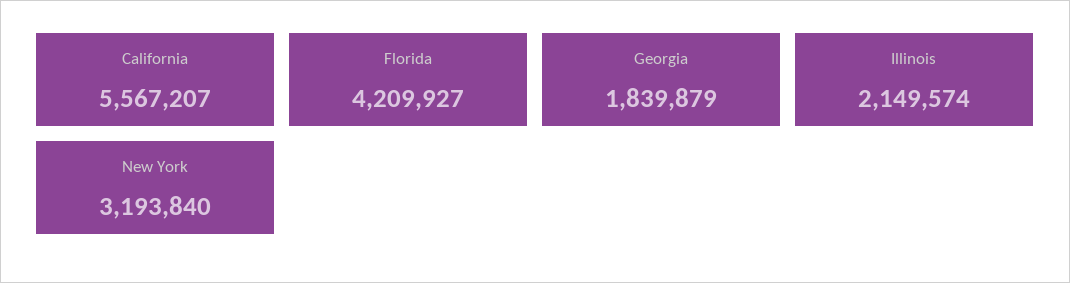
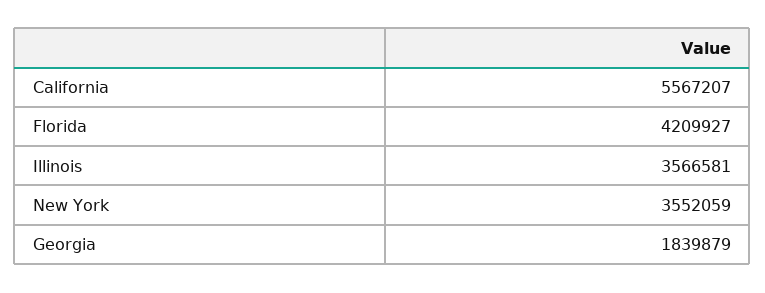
  {
    "California": 5567207,
    "Florida": 4209927,
    "Georgia": 1839879,
-   "Illinois": 2149574,
+   "Illinois": 3566581,
-   "New York": 3193840
+   "New York": 3552059
  }

